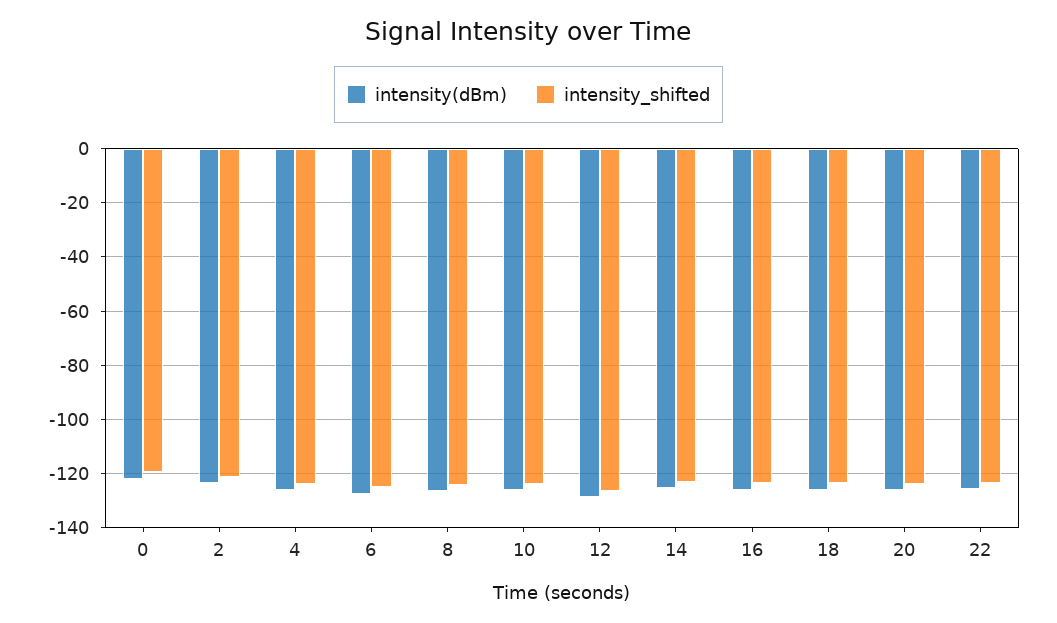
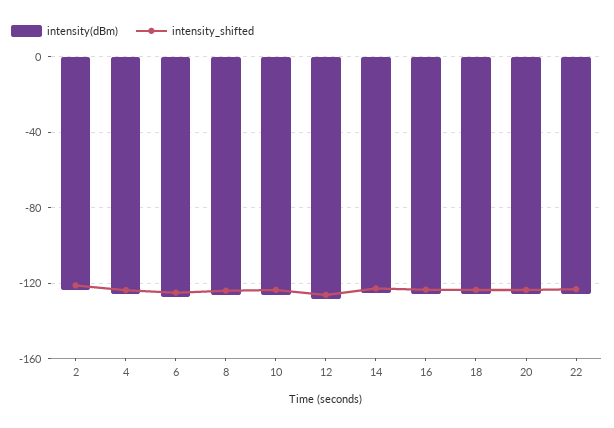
  {
    "intensity(dBm)": {
-     "0": -122.5,
      "2": -122.5,
      "4": -125,
      "6": -127.5,
      "8": -127.5,
      "10": -125,
      "12": -127.5,
      "14": -125,
      "16": -125,
      "18": -125,
      "20": -125,
      "22": -125
    },
    "intensity_shifted": {
-     "0": -120,
      "2": -120,
      "4": -125,
      "6": -125,
      "8": -125,
      "10": -122.5,
      "12": -127.5,
      "14": -122.5,
      "16": -122.5,
      "18": -122.5,
      "20": -122.5,
      "22": -122.5
    }
  }

